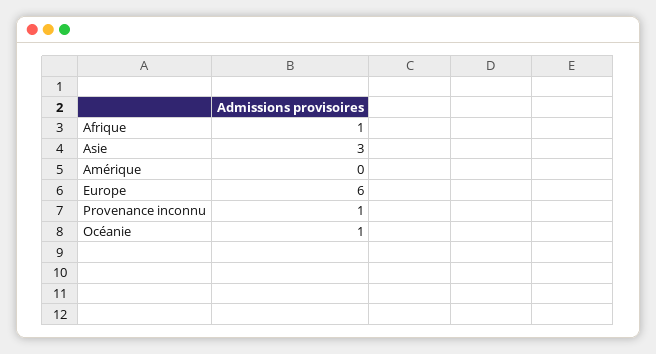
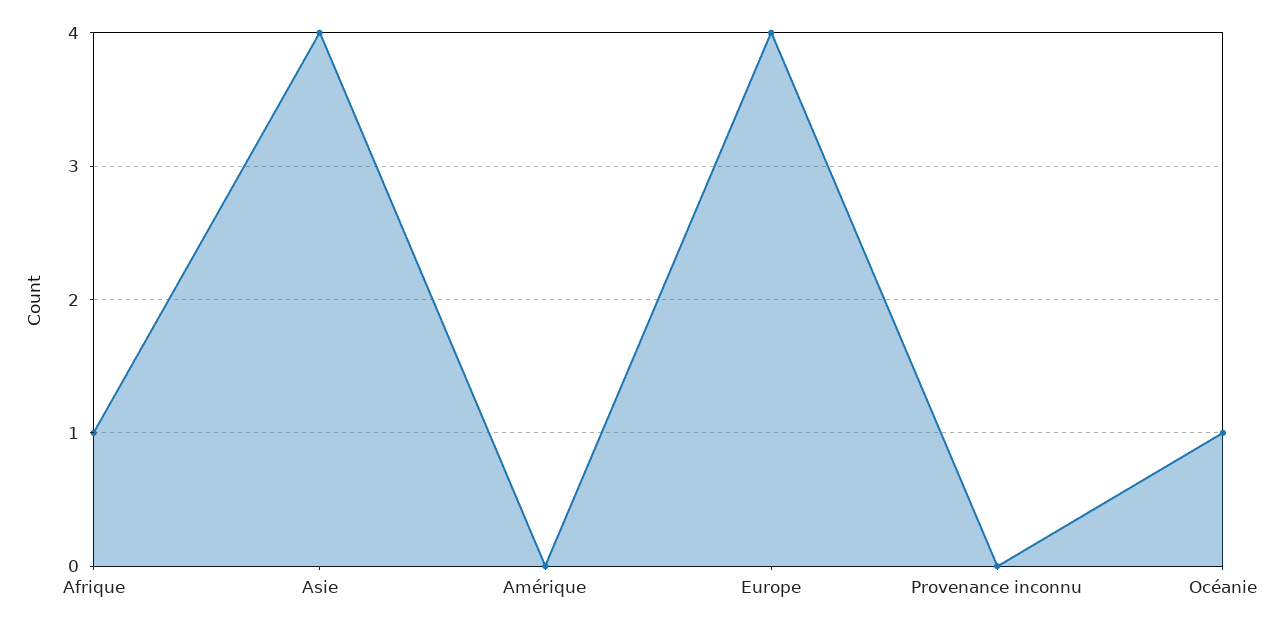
  {
    "Afrique": 1,
-   "Asie": 3,
+   "Asie": 4,
    "Amérique": 0,
-   "Europe": 6,
+   "Europe": 4,
-   "Provenance inconnu": 1,
+   "Provenance inconnu": 0,
    "Océanie": 1
  }

